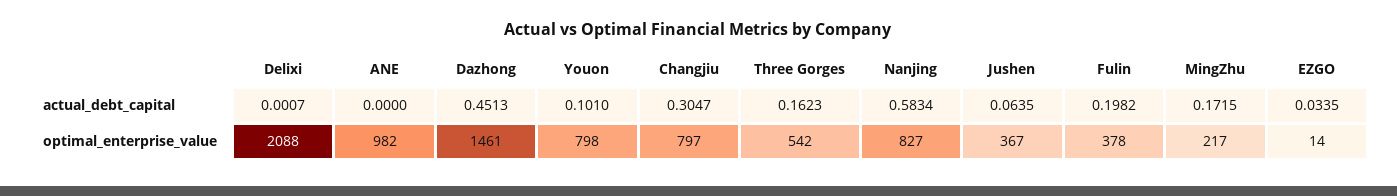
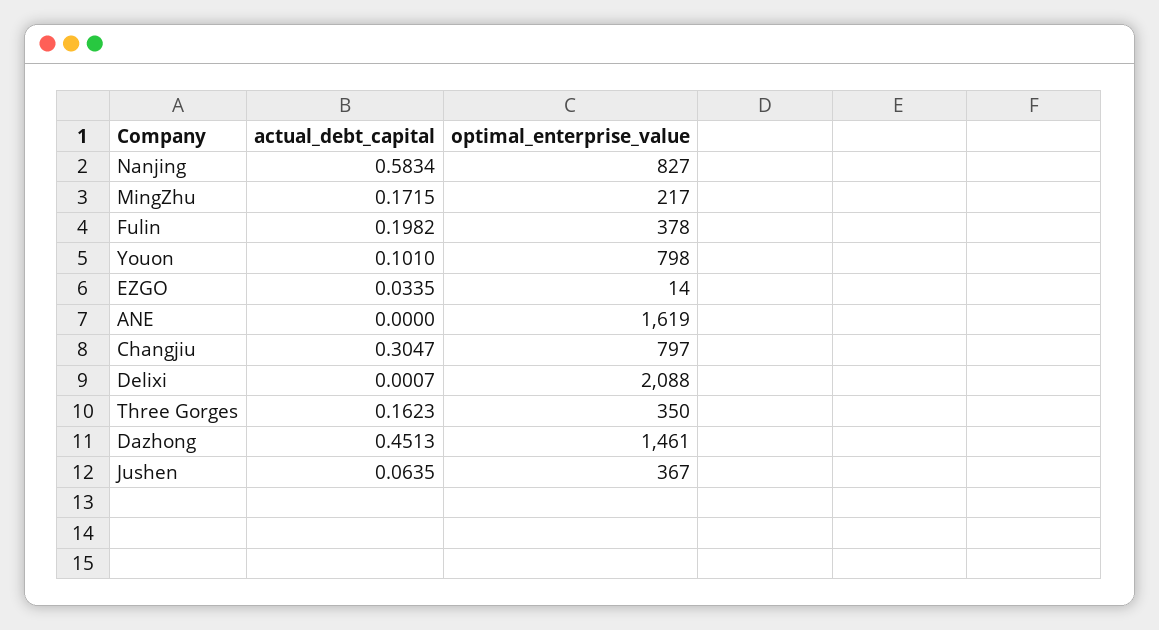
  {
    "Delixi": {
      "actual_debt_capital": 0.0007,
      "optimal_enterprise_value": 2088
    },
    "ANE": {
      "actual_debt_capital": 0,
-     "optimal_enterprise_value": 982
+     "optimal_enterprise_value": 1619
    },
    "Dazhong": {
      "actual_debt_capital": 0.4513,
      "optimal_enterprise_value": 1461
    },
    "Youon": {
      "actual_debt_capital": 0.101,
      "optimal_enterprise_value": 798
    },
    "Changjiu": {
      "actual_debt_capital": 0.3047,
      "optimal_enterprise_value": 797
    },
    "Three Gorges": {
      "actual_debt_capital": 0.1623,
-     "optimal_enterprise_value": 542
+     "optimal_enterprise_value": 350
    },
    "Nanjing": {
      "actual_debt_capital": 0.5834,
      "optimal_enterprise_value": 827
    },
    "Jushen": {
      "actual_debt_capital": 0.0635,
      "optimal_enterprise_value": 367
    },
    "Fulin": {
      "actual_debt_capital": 0.1982,
      "optimal_enterprise_value": 378
    },
    "MingZhu": {
      "actual_debt_capital": 0.1715,
      "optimal_enterprise_value": 217
    },
    "EZGO": {
      "actual_debt_capital": 0.0335,
      "optimal_enterprise_value": 14
    }
  }

